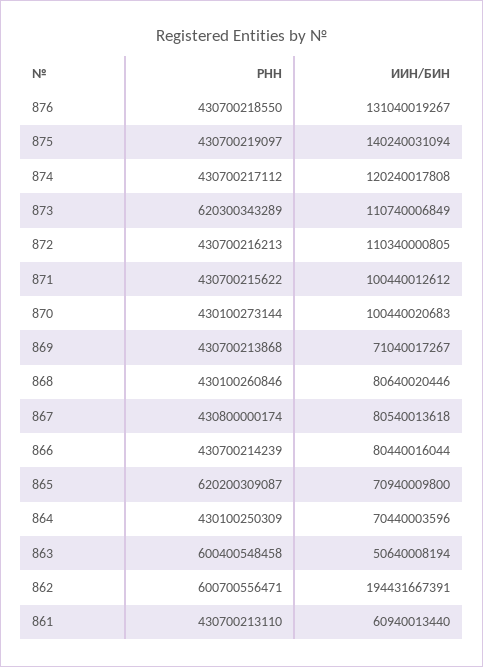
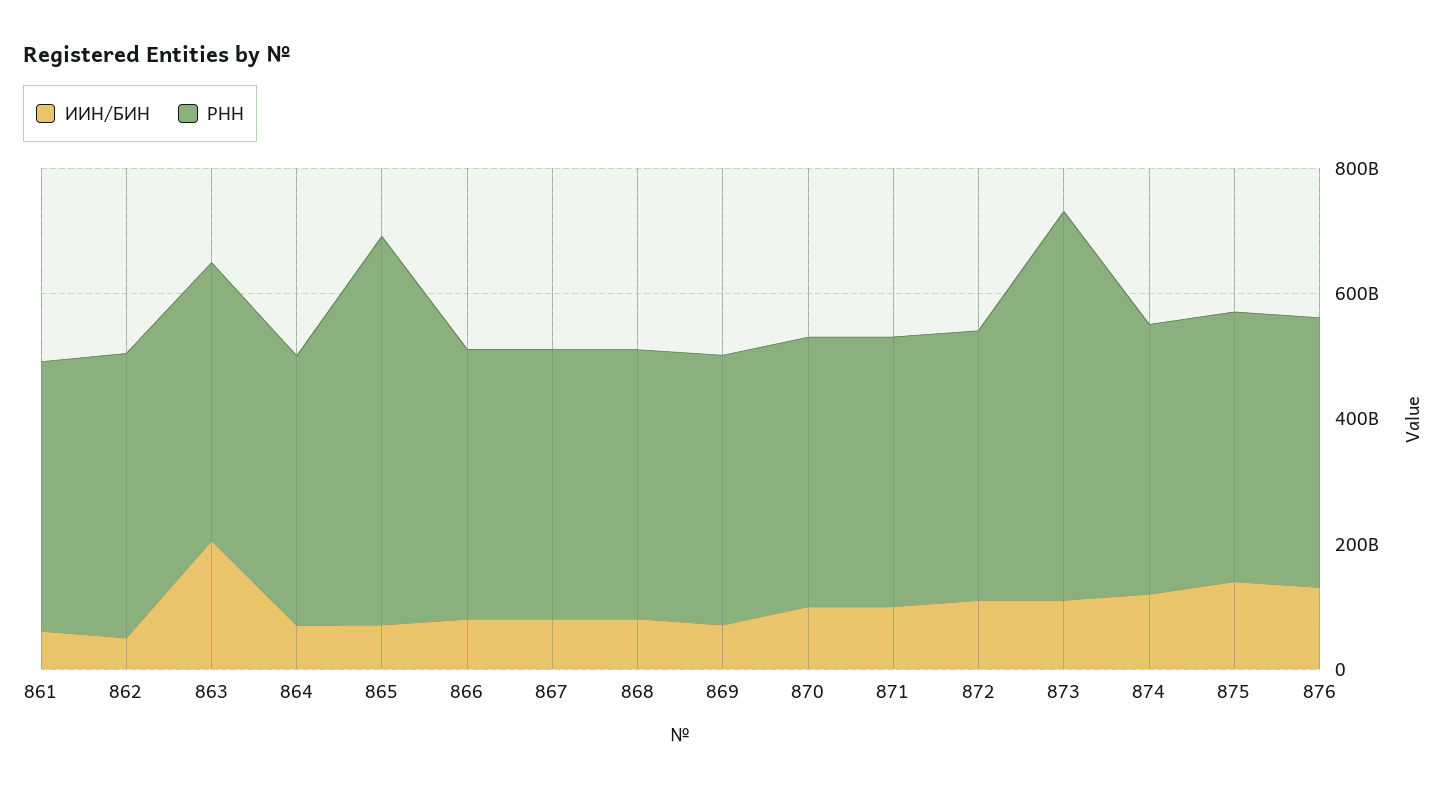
  {
    "РНН": {
      "876": 430700218550,
      "875": 430700219097,
      "874": 430700217112,
      "873": 620300343289,
      "872": 430700216213,
      "871": 430700215622,
      "870": 430100273144,
      "869": 430700213868,
      "868": 430100260846,
      "867": 430800000174,
      "866": 430700214239,
      "865": 620200309087,
      "864": 430100250309,
-     "863": 600400548458,
+     "863": 450000000000,
-     "862": 600700556471,
+     "862": 450000000000,
      "861": 430700213110
    },
    "ИИН/БИН": {
      "876": 131040019267,
      "875": 140240031094,
      "874": 120240017808,
      "873": 110740006849,
      "872": 110340000805,
      "871": 100440012612,
      "870": 100440020683,
      "869": 71040017267,
      "868": 80640020446,
      "867": 80540013618,
      "866": 80440016044,
      "865": 70940009800,
      "864": 70440003596,
-     "863": 50640008194,
+     "863": 200000000000,
-     "862": 194431667391,
+     "862": 50000000000,
      "861": 60940013440
    }
  }

